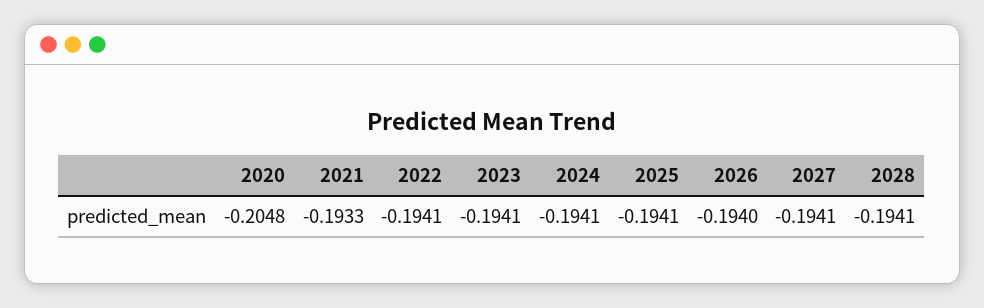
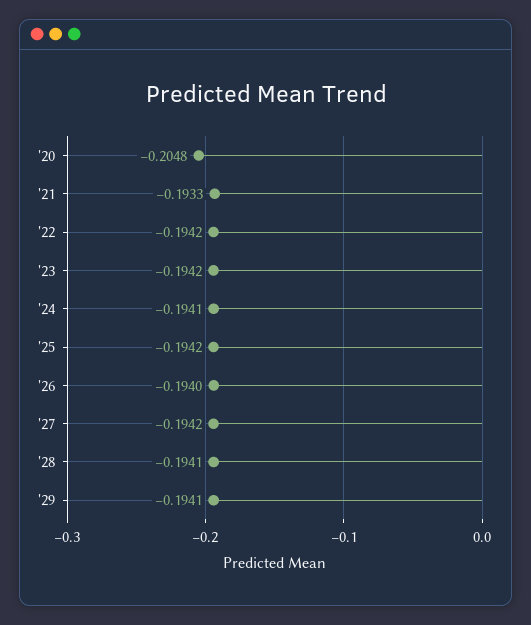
  {
    "2020": -0.2048,
    "2021": -0.1933,
-   "2022": -0.1941,
+   "2022": -0.1942,
-   "2023": -0.1941,
+   "2023": -0.1942,
    "2024": -0.1941,
-   "2025": -0.1941,
+   "2025": -0.1942,
    "2026": -0.194,
-   "2027": -0.1941,
+   "2027": -0.1942,
-   "2028": -0.1941
+   "2028": -0.1941,
+   "'29": -0.1941
  }

